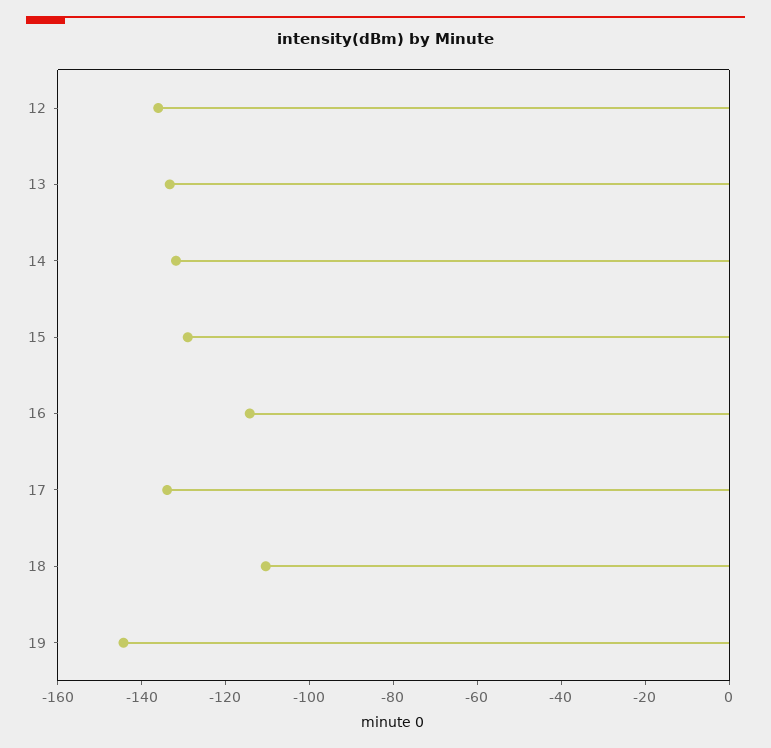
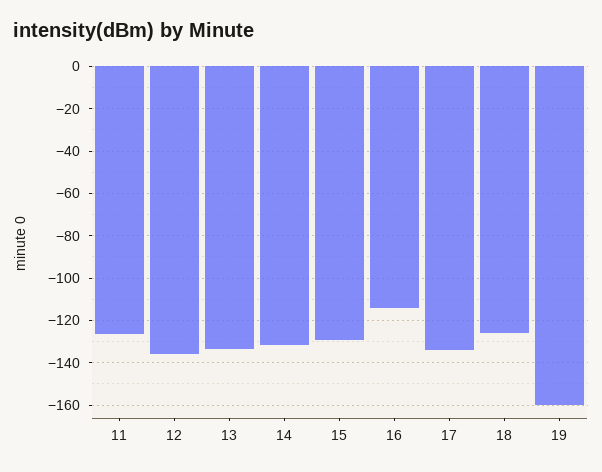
  {
    "12": -135,
    "13": -135,
    "14": -130,
    "15": -130,
    "16": -115,
    "17": -135,
-   "18": -110,
+   "18": -125,
-   "19": -145
+   "19": -160,
+   "11": -125
  }

